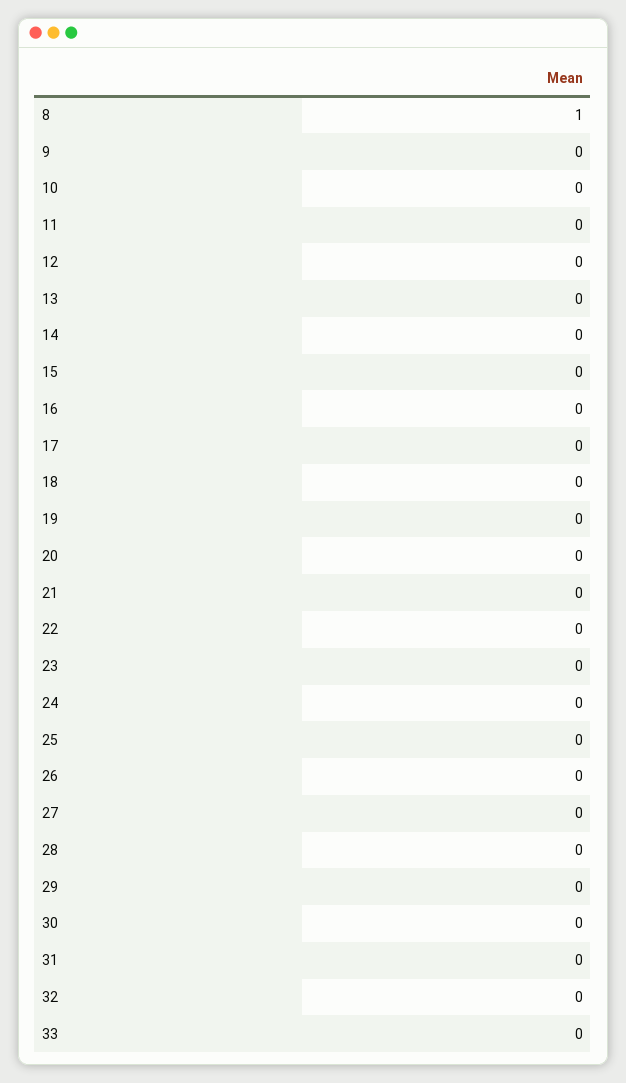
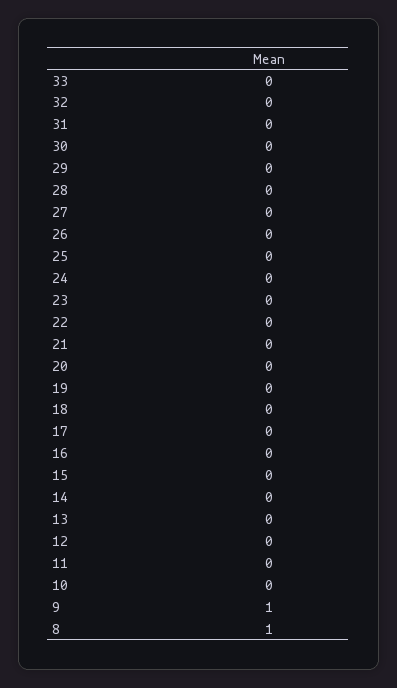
  {
    "8": 1,
-   "9": 0,
+   "9": 1,
    "10": 0,
    "11": 0,
    "12": 0,
    "13": 0,
    "14": 0,
    "15": 0,
    "16": 0,
    "17": 0,
    "18": 0,
    "19": 0,
    "20": 0,
    "21": 0,
    "22": 0,
    "23": 0,
    "24": 0,
    "25": 0,
    "26": 0,
    "27": 0,
    "28": 0,
    "29": 0,
    "30": 0,
    "31": 0,
    "32": 0,
    "33": 0
  }

